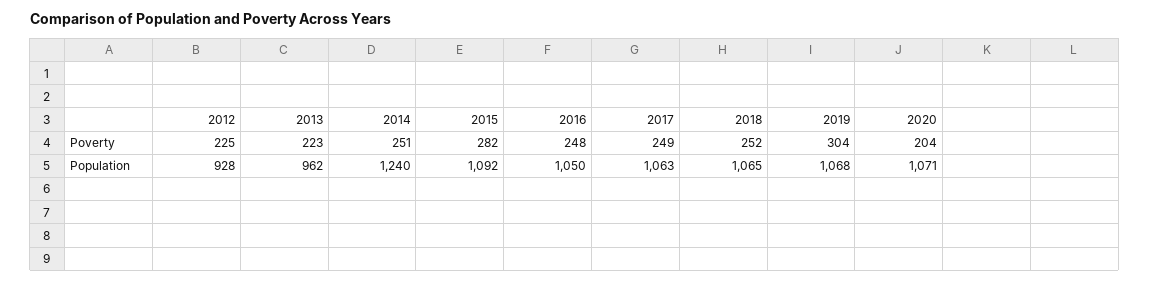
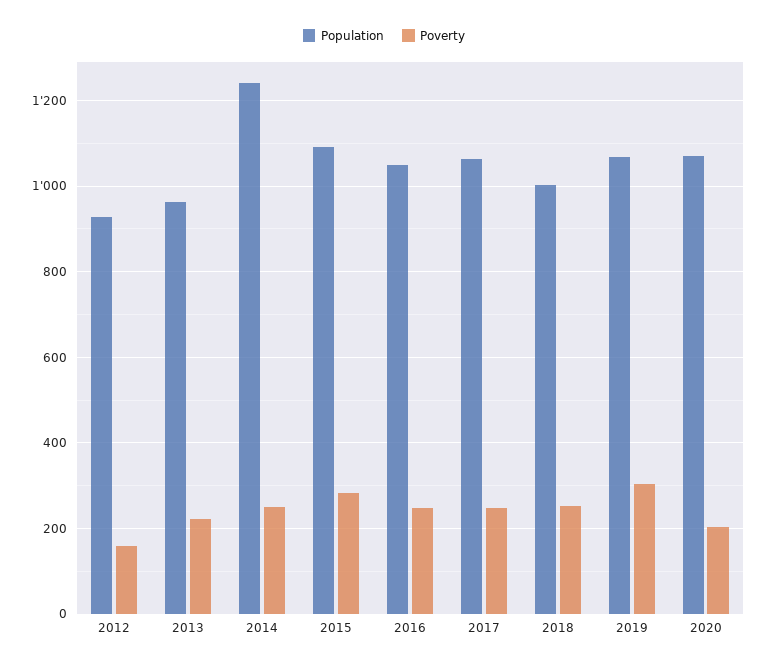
  {
    "Poverty": {
-     "2012": 225,
+     "2012": 160,
      "2013": 223,
      "2014": 251,
      "2015": 282,
      "2016": 248,
      "2017": 249,
      "2018": 252,
      "2019": 304,
      "2020": 204
    },
    "Population": {
      "2012": 928,
      "2013": 962,
      "2014": 1240,
      "2015": 1092,
      "2016": 1050,
      "2017": 1063,
-     "2018": 1065,
+     "2018": 1000,
      "2019": 1068,
      "2020": 1071
    }
  }

